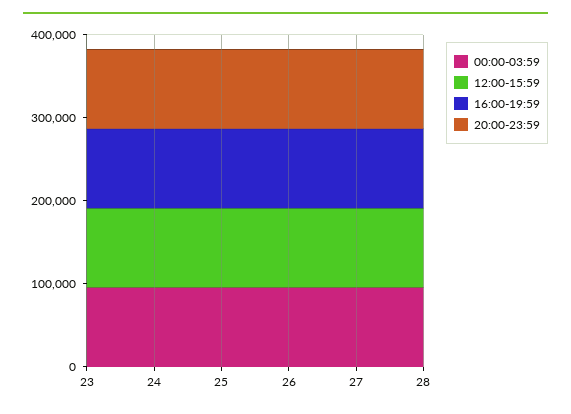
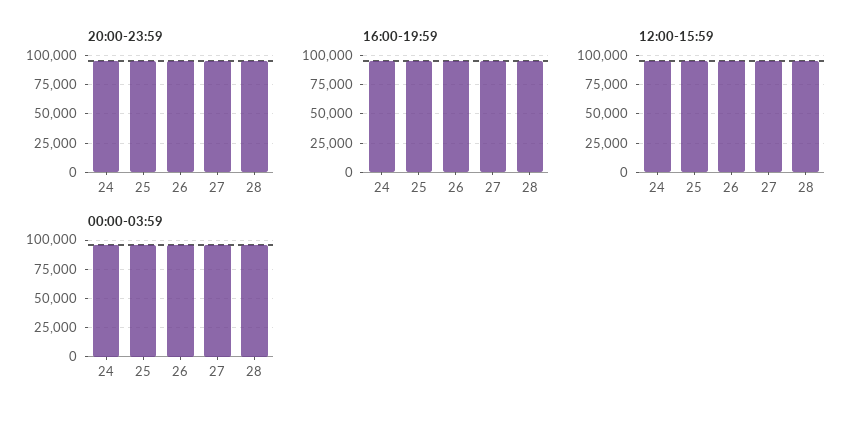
  {
    "00:00-03:59": {
-     "23": 100000,
      "24": 100000,
      "25": 100000,
      "26": 100000,
      "27": 100000,
      "28": 100000
    },
    "12:00-15:59": {
-     "23": 100000,
      "24": 100000,
      "25": 100000,
      "26": 100000,
      "27": 100000,
      "28": 100000
    },
    "16:00-19:59": {
-     "23": 100000,
      "24": 100000,
      "25": 100000,
      "26": 100000,
      "27": 100000,
      "28": 100000
    },
    "20:00-23:59": {
-     "23": 100000,
      "24": 100000,
      "25": 100000,
      "26": 100000,
      "27": 100000,
      "28": 100000
    }
  }

